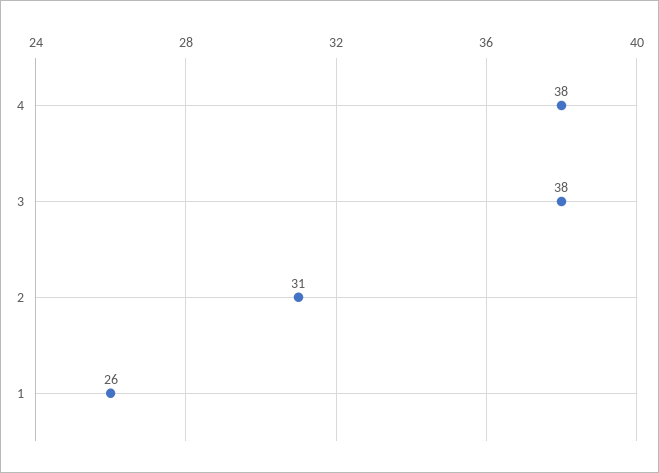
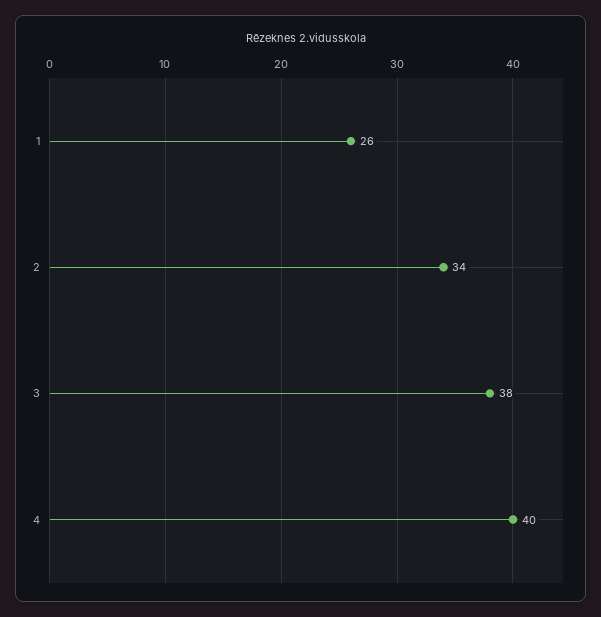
  {
-   "4": 38,
+   "4": 40,
    "3": 38,
-   "2": 31,
+   "2": 34,
    "1": 26
  }

